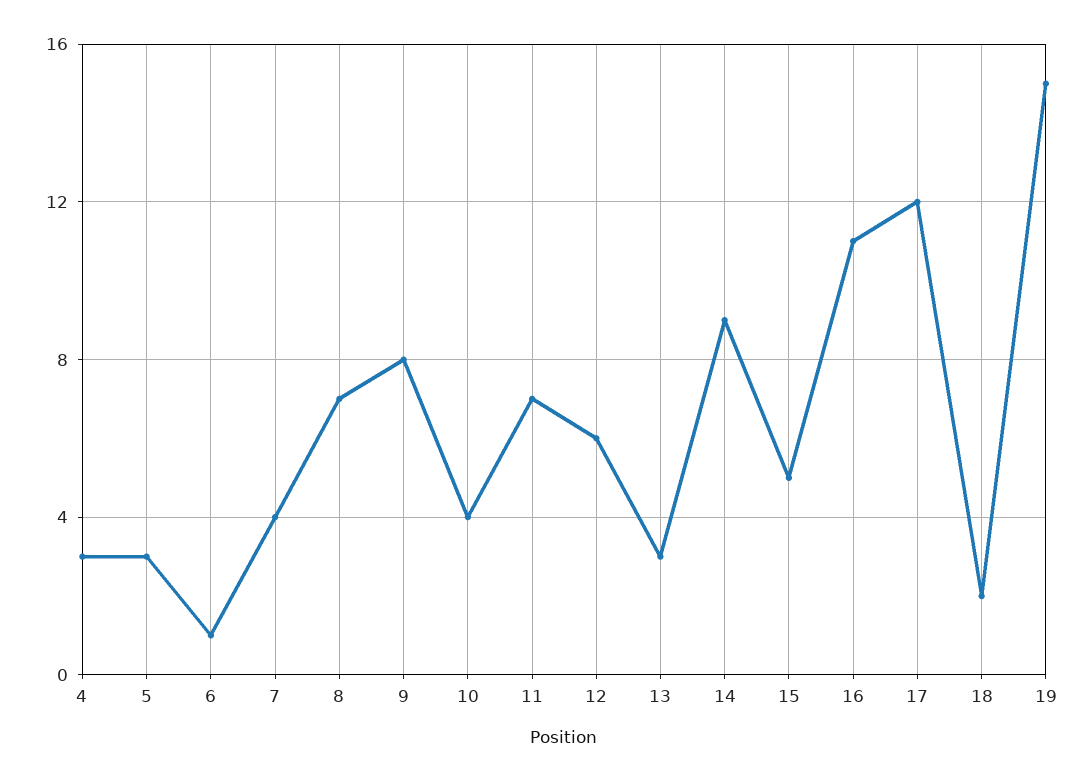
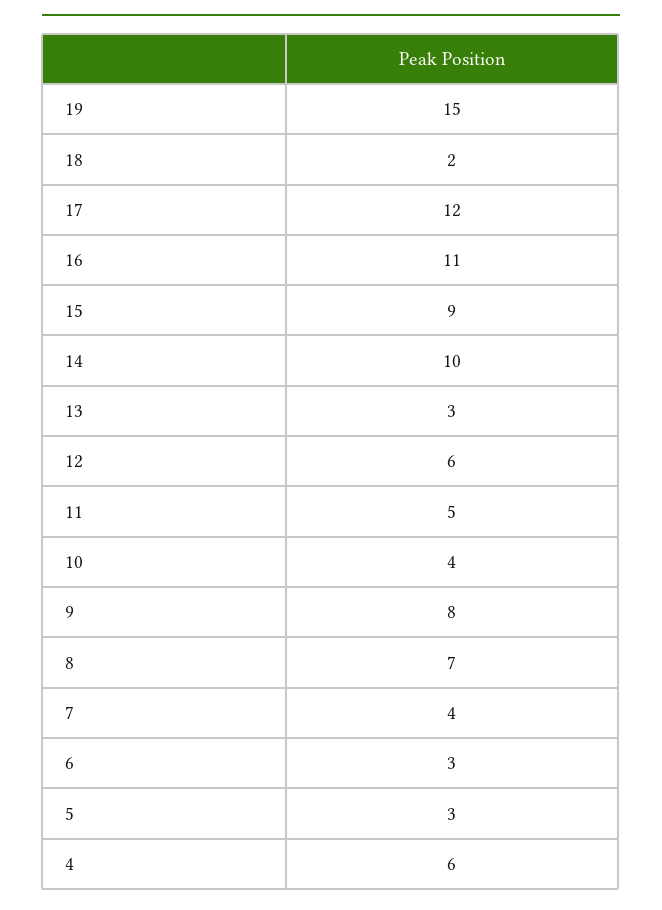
  {
-   "4": 3,
+   "4": 6,
    "5": 3,
-   "6": 1,
+   "6": 3,
    "7": 4,
    "8": 7,
    "9": 8,
    "10": 4,
-   "11": 7,
+   "11": 5,
    "12": 6,
    "13": 3,
-   "14": 9,
+   "14": 10,
-   "15": 5,
+   "15": 9,
    "16": 11,
    "17": 12,
    "18": 2,
    "19": 15
  }

